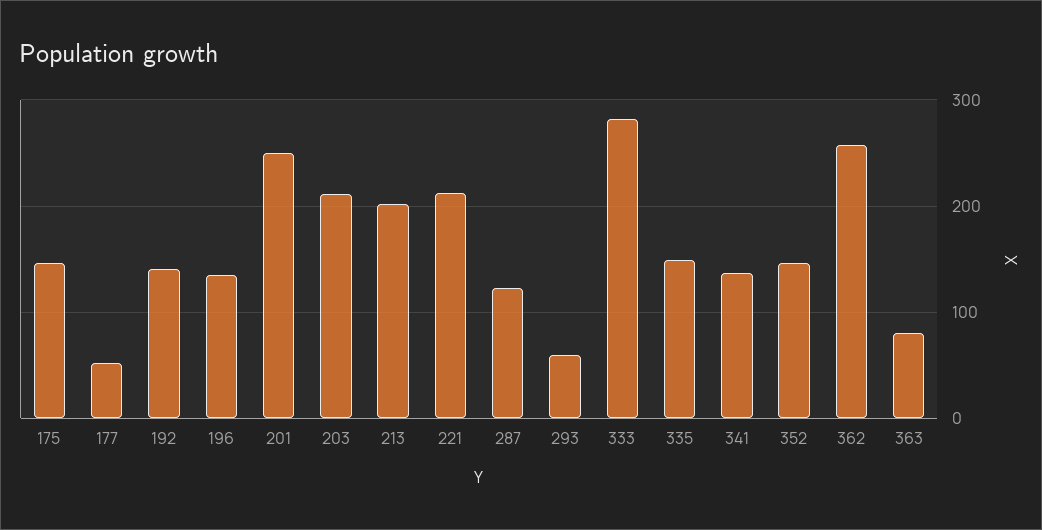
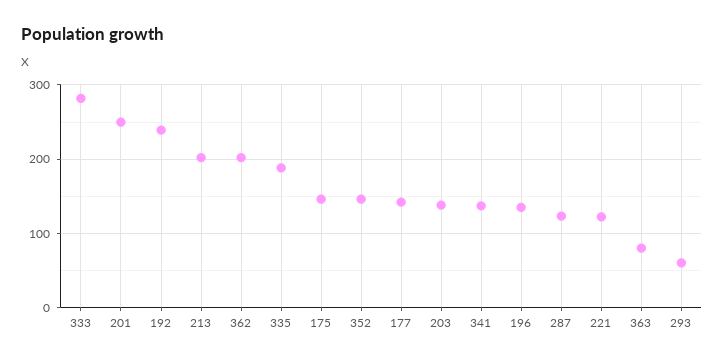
  {
    "175": 150,
-   "177": 50,
+   "177": 140,
-   "192": 140,
+   "192": 240,
    "196": 140,
    "201": 250,
-   "203": 210,
+   "203": 140,
    "213": 200,
-   "221": 210,
+   "221": 120,
    "287": 120,
    "293": 60,
    "333": 280,
-   "335": 150,
+   "335": 190,
    "341": 140,
    "352": 150,
-   "362": 260,
+   "362": 200,
    "363": 80
  }

